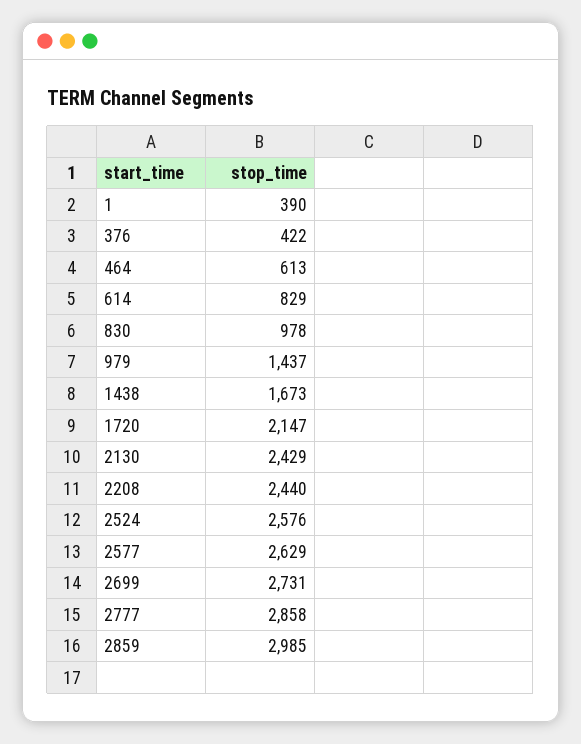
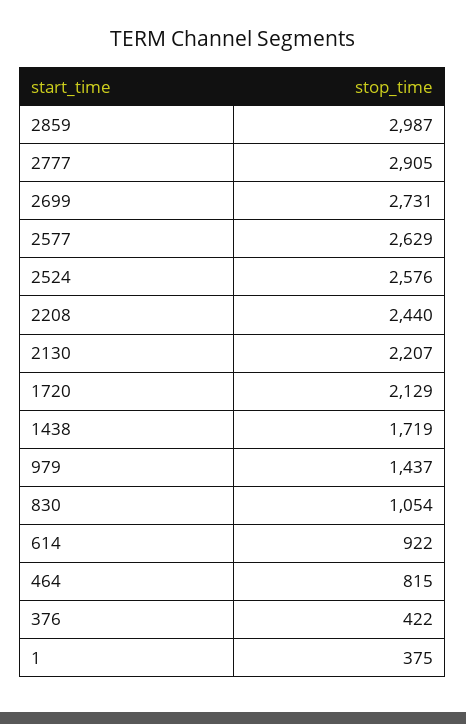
  {
-   "1": 390,
+   "1": 375,
    "376": 422,
-   "464": 613,
+   "464": 815,
-   "614": 829,
+   "614": 922,
-   "830": 978,
+   "830": 1054,
    "979": 1437,
-   "1438": 1673,
+   "1438": 1719,
-   "1720": 2147,
+   "1720": 2129,
-   "2130": 2429,
+   "2130": 2207,
    "2208": 2440,
    "2524": 2576,
    "2577": 2629,
    "2699": 2731,
-   "2777": 2858,
+   "2777": 2905,
-   "2859": 2985
+   "2859": 2987
  }

